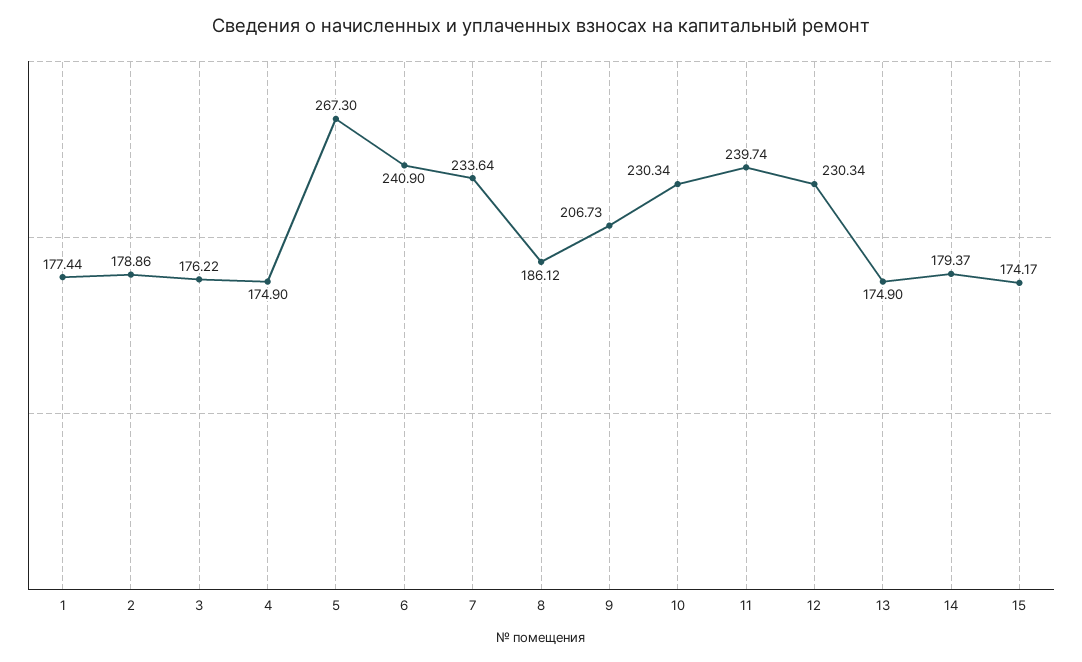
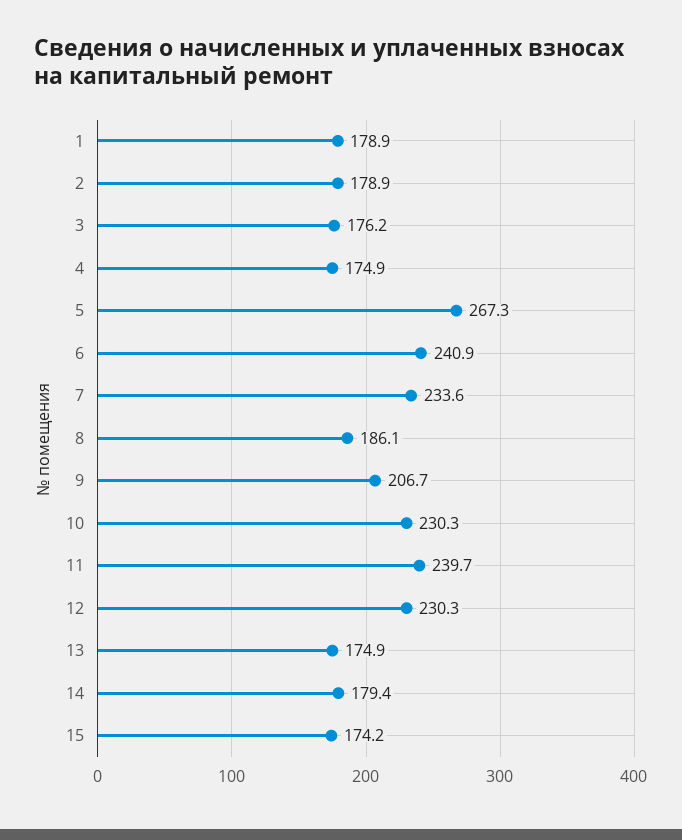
  {
-   "1": 177.44,
+   "1": 178.9,
    "2": 178.86,
    "3": 176.22,
    "4": 174.9,
    "5": 267.3,
    "6": 240.9,
    "7": 233.64,
    "8": 186.12,
    "9": 206.73,
    "10": 230.34,
    "11": 239.74,
    "12": 230.34,
    "13": 174.9,
    "14": 179.37,
    "15": 174.17
  }

